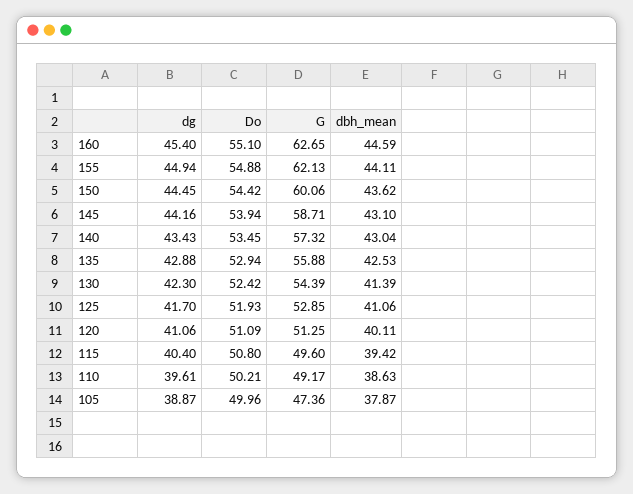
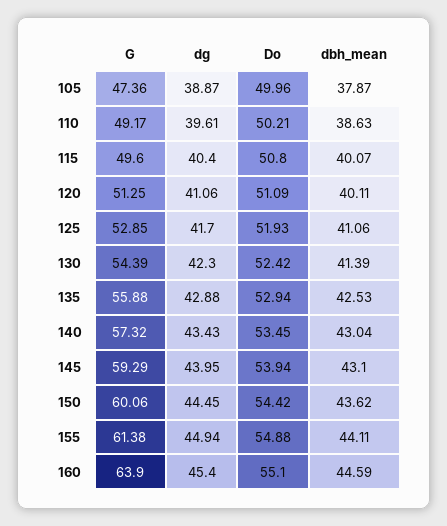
  {
    "dg": {
      "160": 45.4,
      "155": 44.94,
      "150": 44.45,
-     "145": 44.16,
+     "145": 43.95,
      "140": 43.43,
      "135": 42.88,
      "130": 42.3,
      "125": 41.7,
      "120": 41.06,
      "115": 40.4,
      "110": 39.61,
      "105": 38.87
    },
    "Do": {
      "160": 55.1,
      "155": 54.88,
      "150": 54.42,
      "145": 53.94,
      "140": 53.45,
      "135": 52.94,
      "130": 52.42,
      "125": 51.93,
      "120": 51.09,
      "115": 50.8,
      "110": 50.21,
      "105": 49.96
    },
    "G": {
-     "160": 62.65,
+     "160": 63.9,
-     "155": 62.13,
+     "155": 61.38,
      "150": 60.06,
-     "145": 58.71,
+     "145": 59.29,
      "140": 57.32,
      "135": 55.88,
      "130": 54.39,
      "125": 52.85,
      "120": 51.25,
      "115": 49.6,
      "110": 49.17,
      "105": 47.36
    },
    "dbh_mean": {
      "160": 44.59,
      "155": 44.11,
      "150": 43.62,
      "145": 43.1,
      "140": 43.04,
      "135": 42.53,
      "130": 41.39,
      "125": 41.06,
      "120": 40.11,
-     "115": 39.42,
+     "115": 40.07,
      "110": 38.63,
      "105": 37.87
    }
  }

